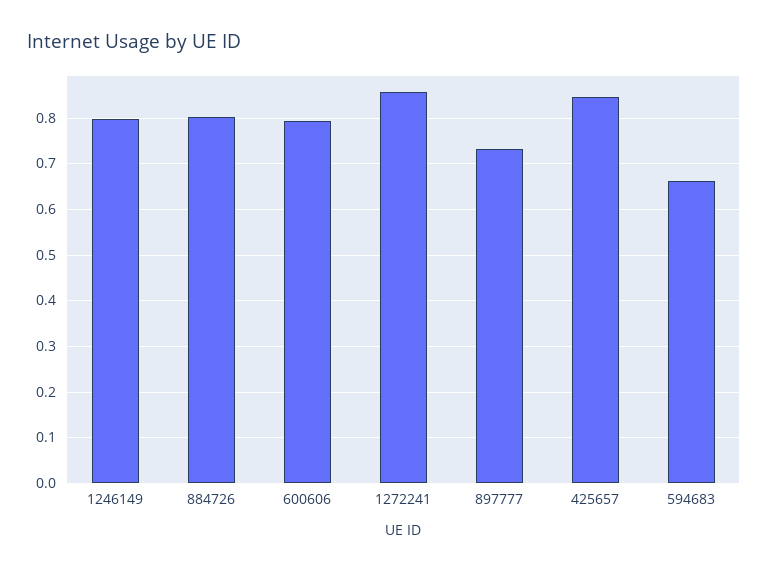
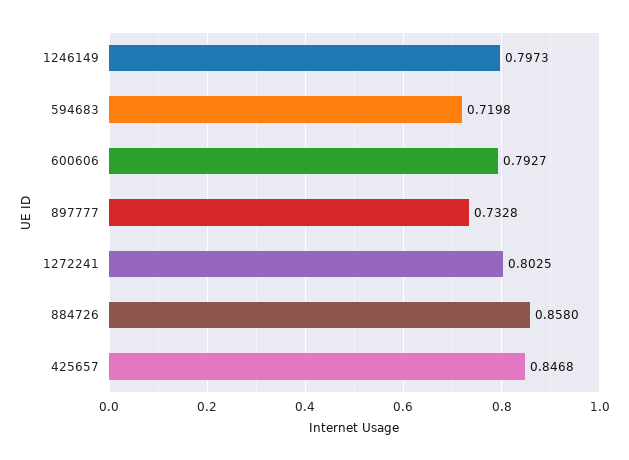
  {
    "1246149": 0.7973,
-   "884726": 0.8,
+   "884726": 0.858,
    "600606": 0.7927,
-   "1272241": 0.86,
+   "1272241": 0.8025,
    "897777": 0.7328,
    "425657": 0.8468,
-   "594683": 0.66
+   "594683": 0.7198
  }

